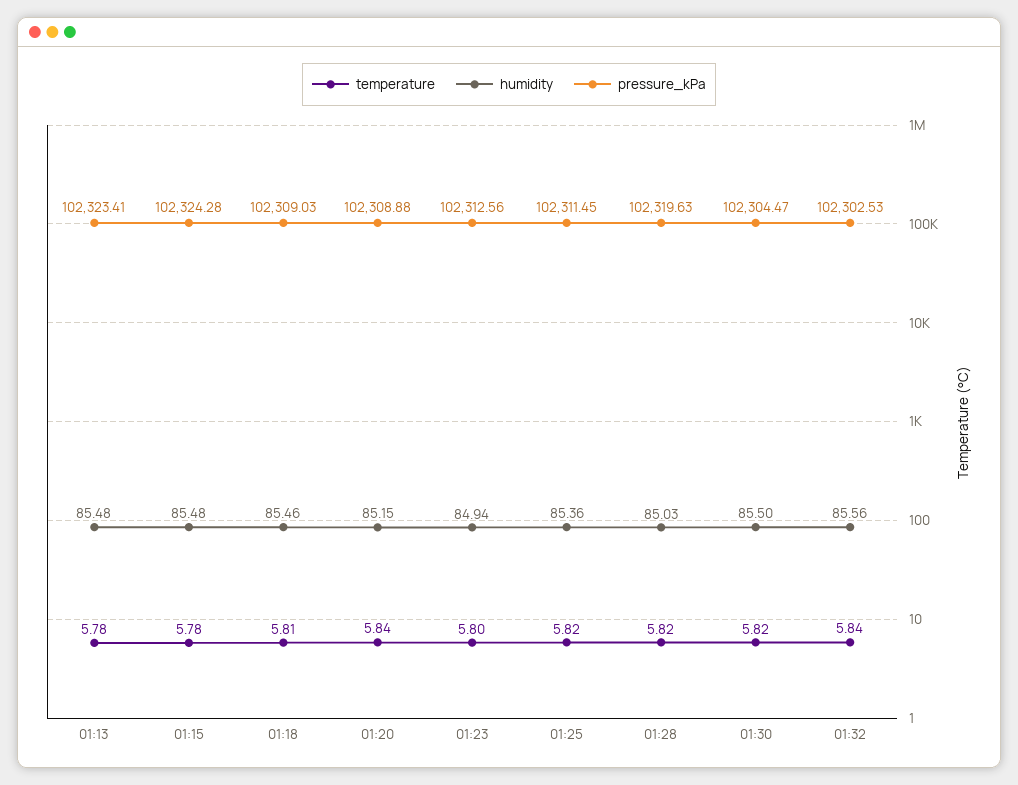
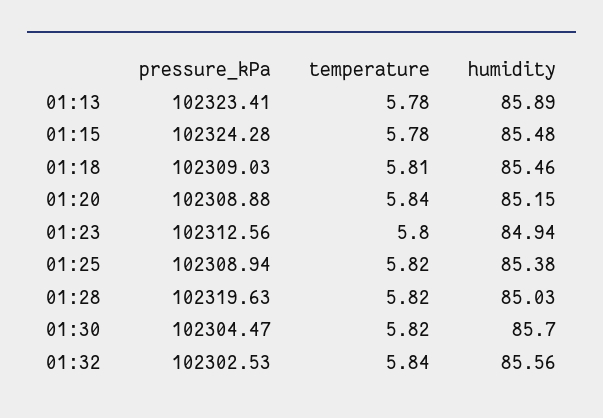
  {
    "temperature": {
      "01:13": 5.78,
      "01:15": 5.78,
      "01:18": 5.81,
      "01:20": 5.84,
      "01:23": 5.8,
      "01:25": 5.82,
      "01:28": 5.82,
      "01:30": 5.82,
      "01:32": 5.84
    },
    "humidity": {
-     "01:13": 85.48,
+     "01:13": 85.89,
      "01:15": 85.48,
      "01:18": 85.46,
      "01:20": 85.15,
      "01:23": 84.94,
-     "01:25": 85.36,
+     "01:25": 85.38,
      "01:28": 85.03,
-     "01:30": 85.5,
+     "01:30": 85.7,
      "01:32": 85.56
    },
    "pressure_kPa": {
      "01:13": 102323.41,
      "01:15": 102324.28,
      "01:18": 102309.03,
      "01:20": 102308.88,
      "01:23": 102312.56,
-     "01:25": 102311.45,
+     "01:25": 102308.94,
      "01:28": 102319.63,
      "01:30": 102304.47,
      "01:32": 102302.53
    }
  }

